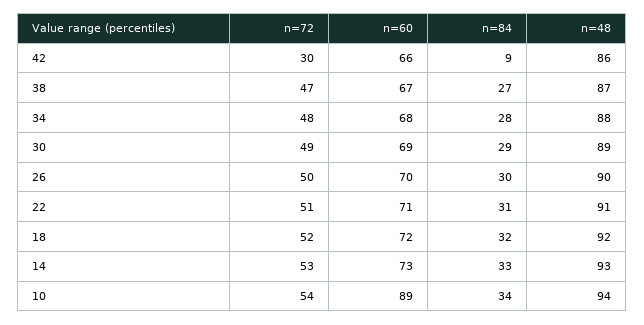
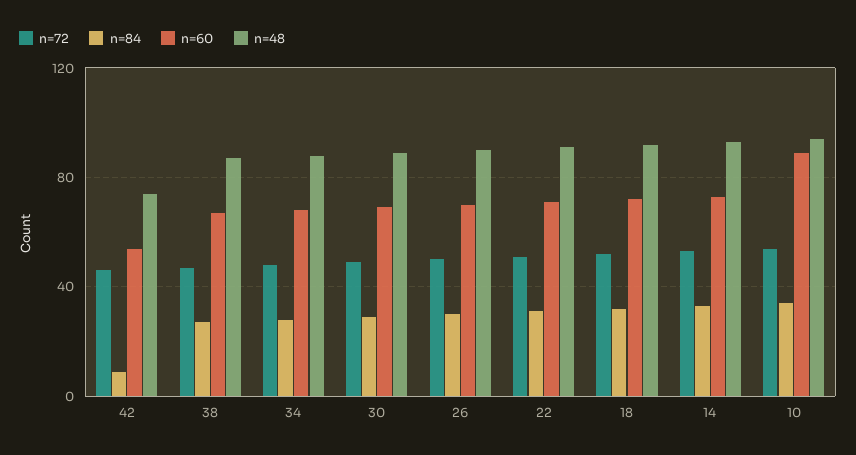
  {
    "n=72": {
-     "42": 30,
+     "42": 45,
      "38": 47,
      "34": 48,
      "30": 49,
      "26": 50,
      "22": 51,
      "18": 52,
      "14": 53,
      "10": 54
    },
    "n=60": {
-     "42": 66,
+     "42": 55,
      "38": 67,
      "34": 68,
      "30": 69,
      "26": 70,
      "22": 71,
      "18": 72,
      "14": 73,
      "10": 89
    },
    "n=84": {
      "42": 9,
      "38": 27,
      "34": 28,
      "30": 29,
      "26": 30,
      "22": 31,
      "18": 32,
      "14": 33,
      "10": 34
    },
    "n=48": {
-     "42": 86,
+     "42": 75,
      "38": 87,
      "34": 88,
      "30": 89,
      "26": 90,
      "22": 91,
      "18": 92,
      "14": 93,
      "10": 94
    }
  }

